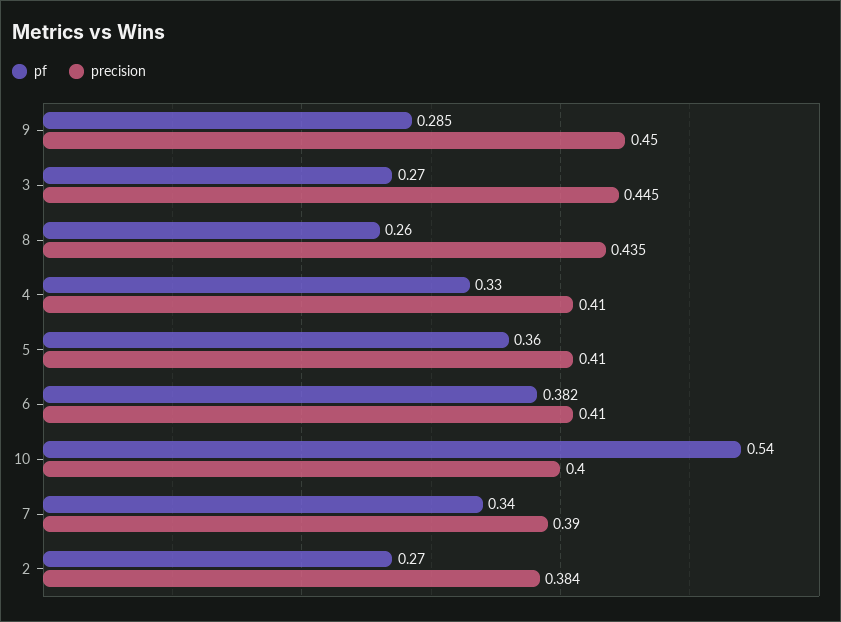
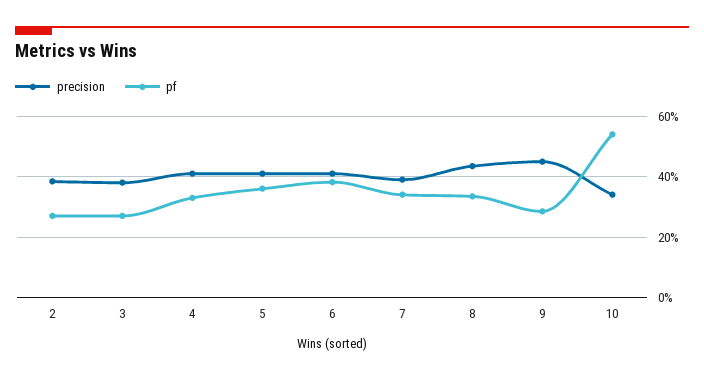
  {
    "pf": {
      "9": 0.285,
      "3": 0.27,
-     "8": 0.26,
+     "8": 0.34,
      "4": 0.33,
      "5": 0.36,
      "6": 0.382,
      "10": 0.54,
      "7": 0.34,
      "2": 0.27
    },
    "precision": {
      "9": 0.45,
-     "3": 0.445,
+     "3": 0.38,
      "8": 0.435,
      "4": 0.41,
      "5": 0.41,
      "6": 0.41,
-     "10": 0.4,
+     "10": 0.34,
      "7": 0.39,
      "2": 0.384
    }
  }

